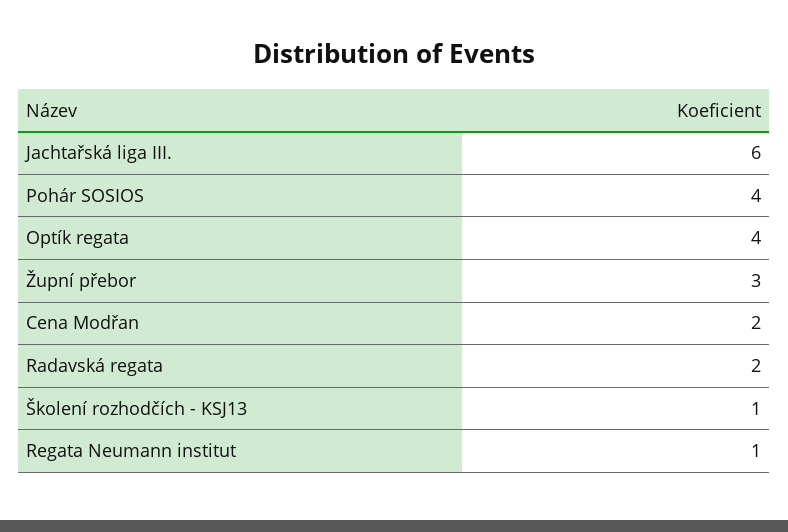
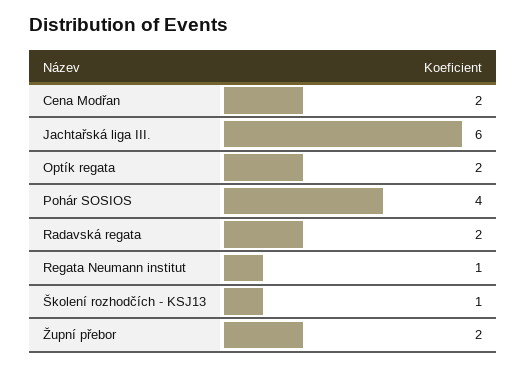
  {
    "Jachtařská liga III.": 6,
    "Pohár SOSIOS": 4,
-   "Optík regata": 4,
+   "Optík regata": 2,
-   "Župní přebor": 3,
+   "Župní přebor": 2,
    "Cena Modřan": 2,
    "Radavská regata": 2,
    "Školení rozhodčích - KSJ13": 1,
    "Regata Neumann institut": 1
  }

